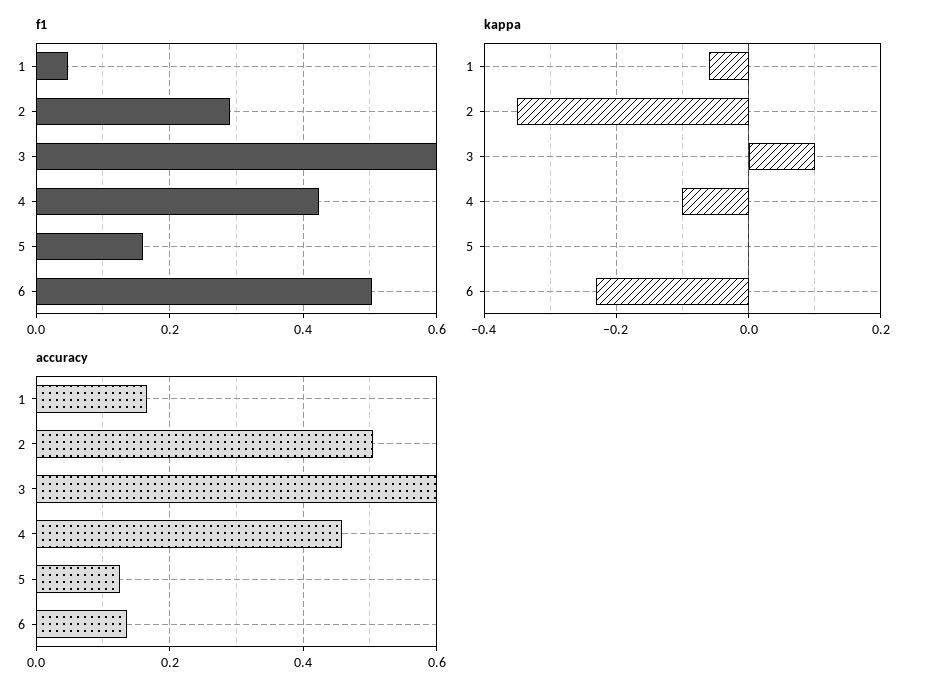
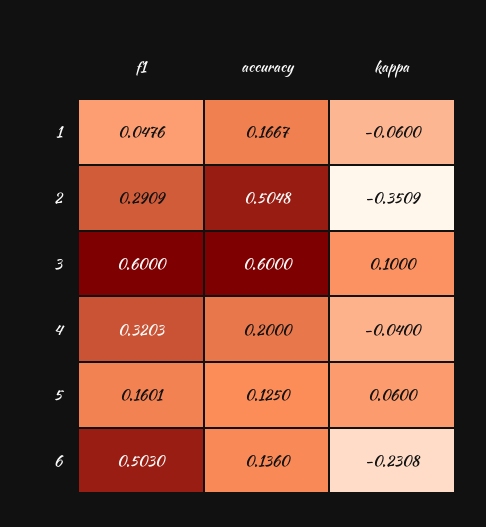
  {
    "f1": {
      "1": 0.0476,
      "2": 0.2909,
      "3": 0.6,
-     "4": 0.42,
+     "4": 0.3203,
      "5": 0.1601,
      "6": 0.503
    },
    "kappa": {
      "1": -0.06,
      "2": -0.3509,
      "3": 0.1,
-     "4": -0.1,
+     "4": -0.04,
-     "5": 0,
+     "5": 0.06,
      "6": -0.2308
    },
    "accuracy": {
      "1": 0.1667,
      "2": 0.5048,
      "3": 0.6,
-     "4": 0.46,
+     "4": 0.2,
      "5": 0.125,
      "6": 0.136
    }
  }

